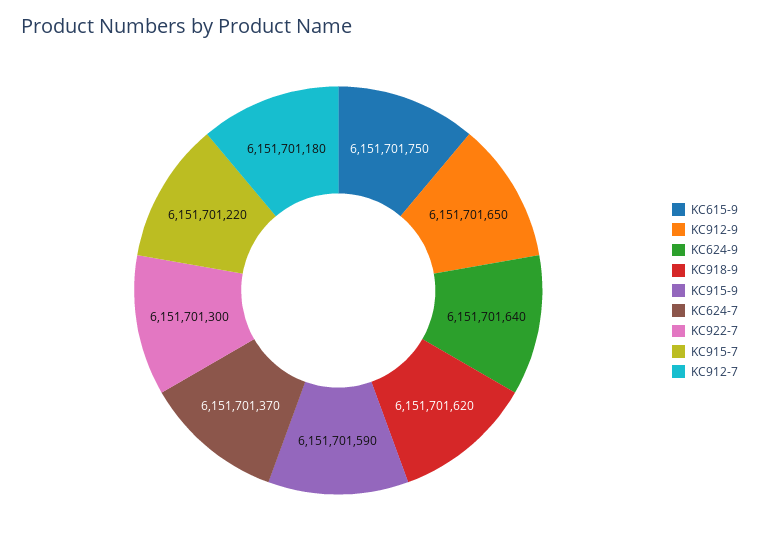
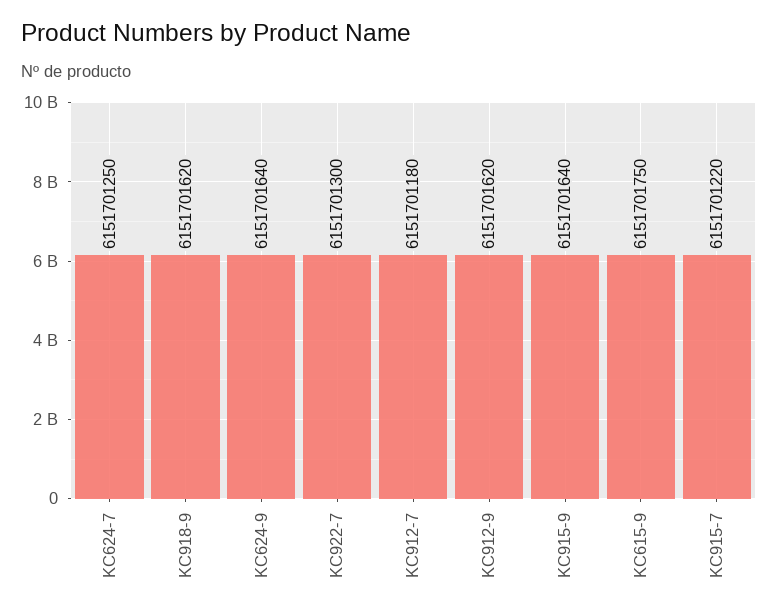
  {
    "KC615-9": 6151701750,
-   "KC912-9": 6151701650,
+   "KC912-9": 6151701620,
    "KC624-9": 6151701640,
    "KC918-9": 6151701620,
-   "KC915-9": 6151701590,
+   "KC915-9": 6151701640,
-   "KC624-7": 6151701370,
+   "KC624-7": 6151701250,
    "KC922-7": 6151701300,
    "KC915-7": 6151701220,
    "KC912-7": 6151701180
  }

